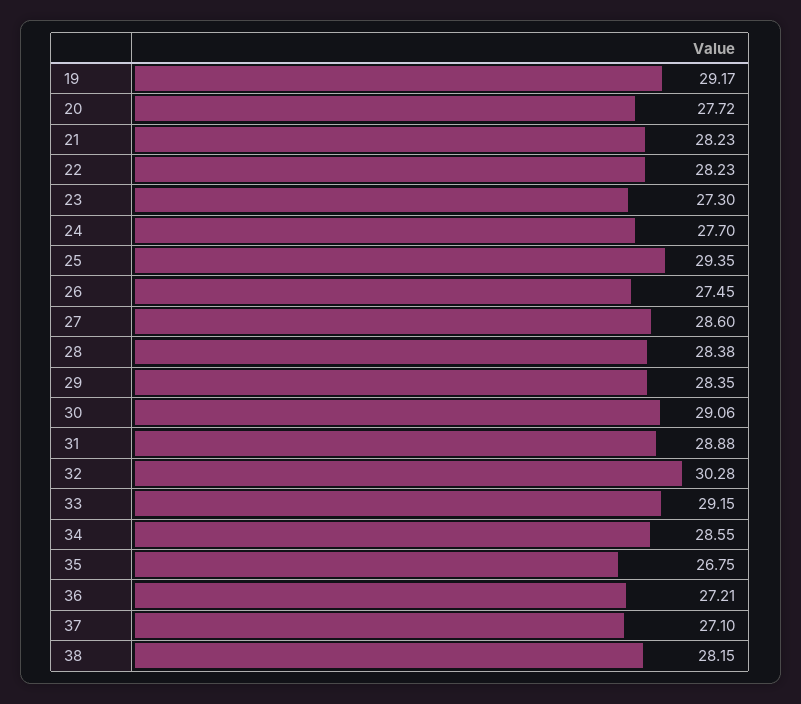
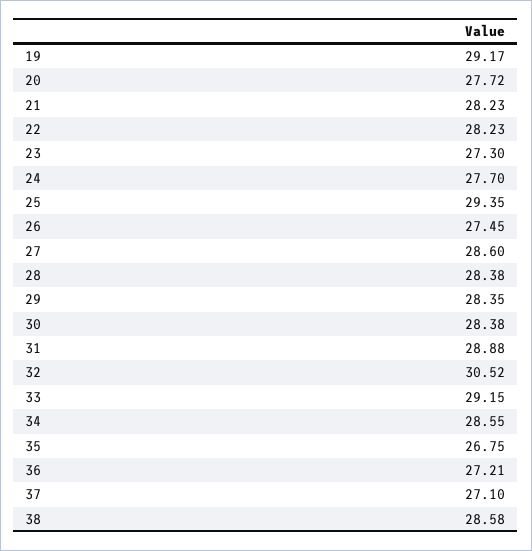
  {
    "19": 29.17,
    "20": 27.72,
    "21": 28.23,
    "22": 28.23,
    "23": 27.3,
    "24": 27.7,
    "25": 29.35,
    "26": 27.45,
    "27": 28.6,
    "28": 28.38,
    "29": 28.35,
-   "30": 29.06,
+   "30": 28.38,
    "31": 28.88,
-   "32": 30.28,
+   "32": 30.52,
    "33": 29.15,
    "34": 28.55,
    "35": 26.75,
    "36": 27.21,
    "37": 27.1,
-   "38": 28.15
+   "38": 28.58
  }

